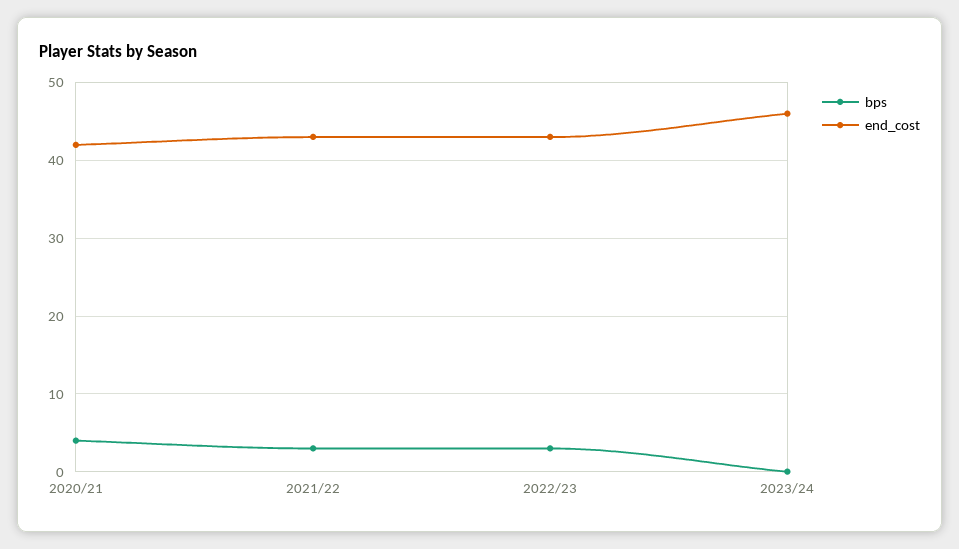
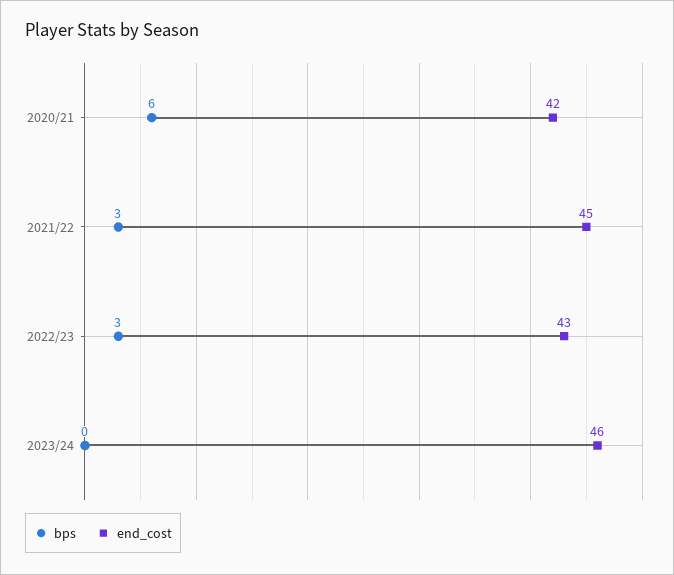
  {
    "bps": {
-     "2020/21": 4,
+     "2020/21": 6,
      "2021/22": 3,
      "2022/23": 3,
      "2023/24": 0
    },
    "end_cost": {
      "2020/21": 42,
-     "2021/22": 43,
+     "2021/22": 45,
      "2022/23": 43,
      "2023/24": 46
    }
  }

